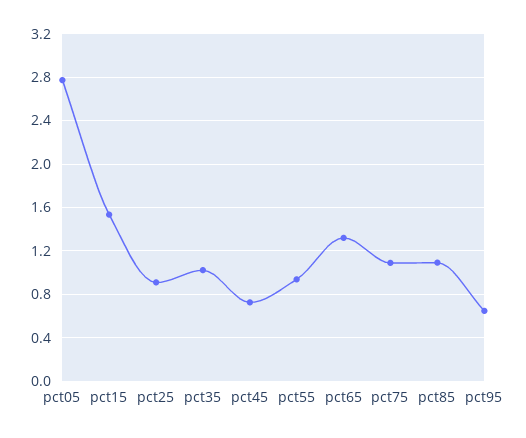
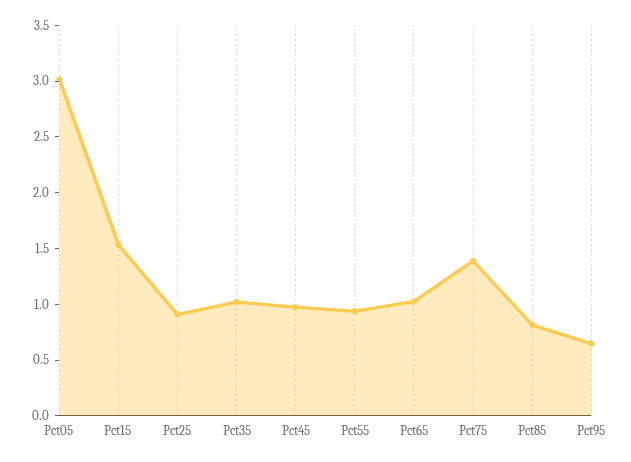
  {
-   "pct05": 2.8,
+   "pct05": 3,
    "pct15": 1.5,
    "pct25": 0.9,
    "pct35": 1,
-   "pct45": 0.7,
+   "pct45": 1,
    "pct55": 0.9,
-   "pct65": 1.3,
+   "pct65": 1,
-   "pct75": 1.1,
+   "pct75": 1.4,
-   "pct85": 1.1,
+   "pct85": 0.8,
    "pct95": 0.6
  }

